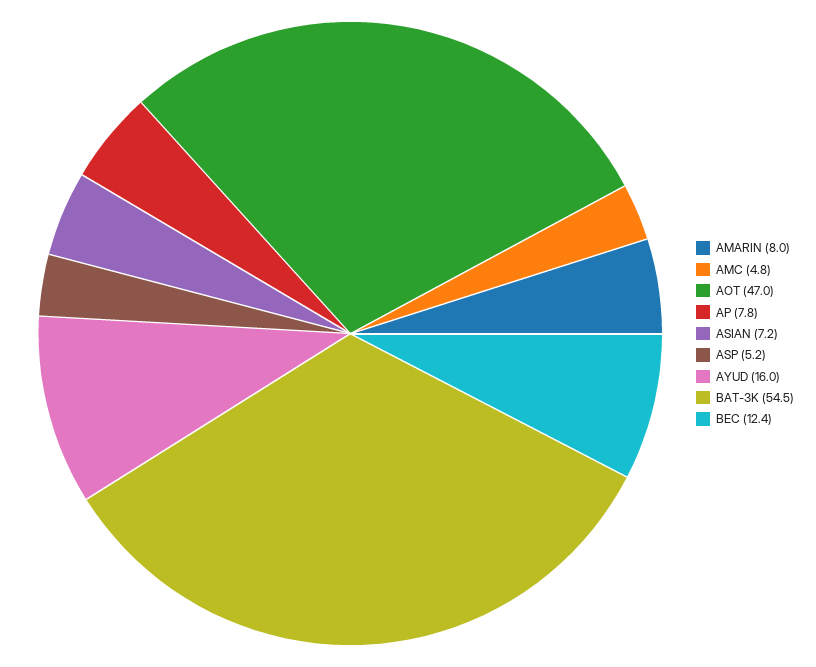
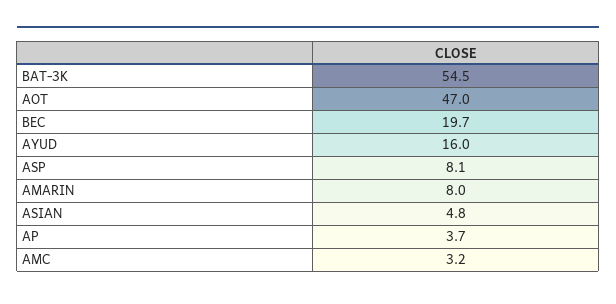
  {
    "AMARIN": 8,
-   "AMC": 4.8,
+   "AMC": 3.2,
    "AOT": 47,
-   "AP": 7.8,
+   "AP": 3.7,
-   "ASIAN": 7.2,
+   "ASIAN": 4.8,
-   "ASP": 5.2,
+   "ASP": 8.1,
    "AYUD": 16,
    "BAT-3K": 54.5,
-   "BEC": 12.4
+   "BEC": 19.7
  }

